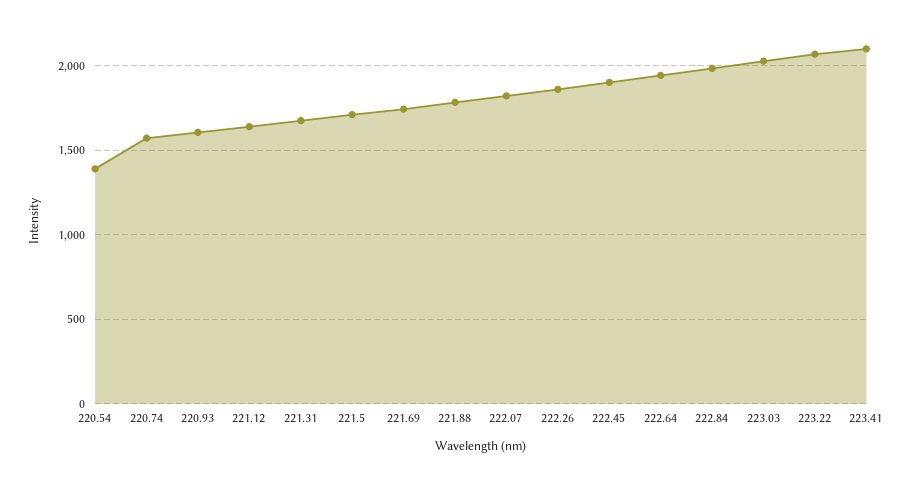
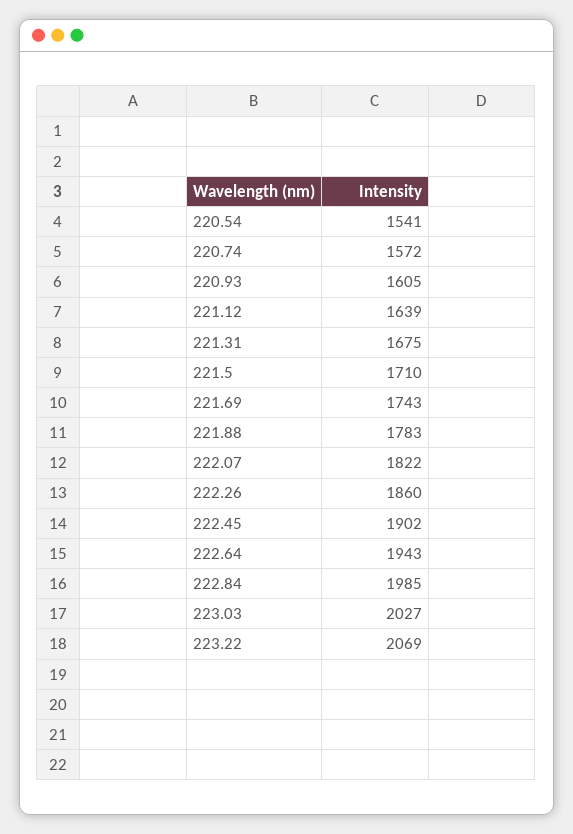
  {
-   "220.54": 1400,
+   "220.54": 1541,
    "220.74": 1572,
    "220.93": 1605,
    "221.12": 1639,
    "221.31": 1675,
    "221.5": 1710,
    "221.69": 1743,
    "221.88": 1783,
    "222.07": 1822,
    "222.26": 1860,
    "222.45": 1902,
    "222.64": 1943,
    "222.84": 1985,
    "223.03": 2027,
-   "223.22": 2069,
+   "223.22": 2069
-   "223.41": 2100
  }

